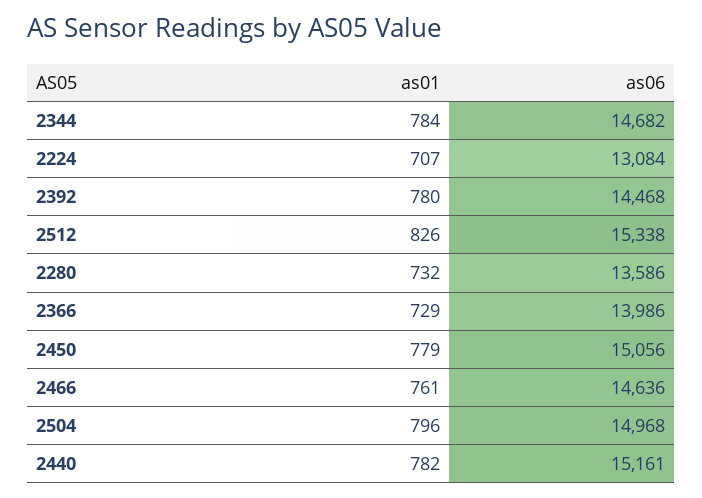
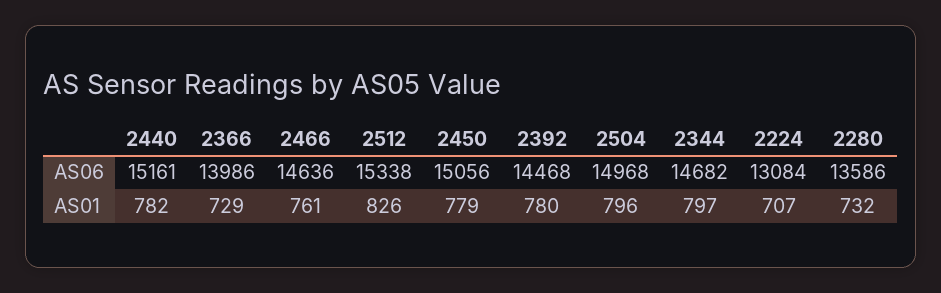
  {
    "as01": {
-     "2344": 784,
+     "2344": 797,
      "2224": 707,
      "2392": 780,
      "2512": 826,
      "2280": 732,
      "2366": 729,
      "2450": 779,
      "2466": 761,
      "2504": 796,
      "2440": 782
    },
    "as06": {
      "2344": 14682,
      "2224": 13084,
      "2392": 14468,
      "2512": 15338,
      "2280": 13586,
      "2366": 13986,
      "2450": 15056,
      "2466": 14636,
      "2504": 14968,
      "2440": 15161
    }
  }

